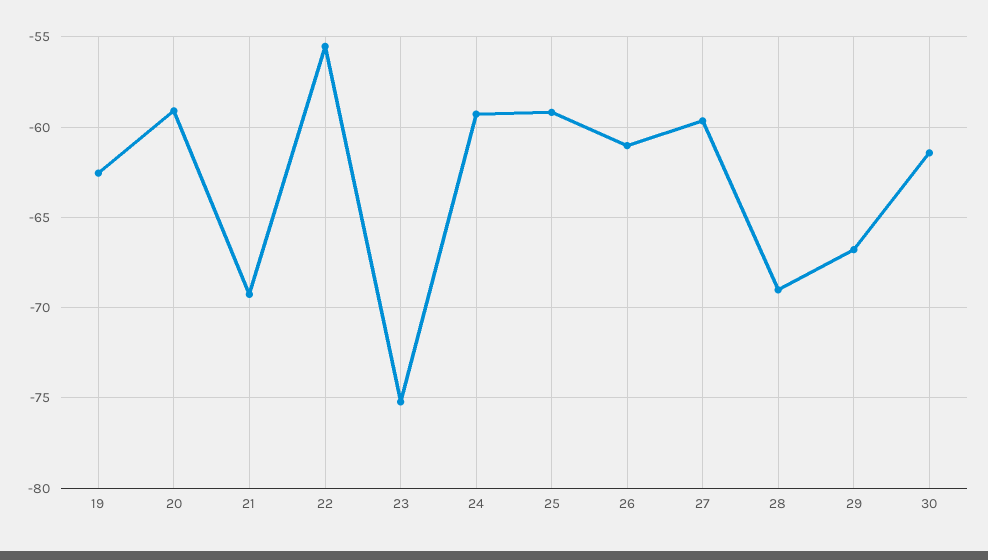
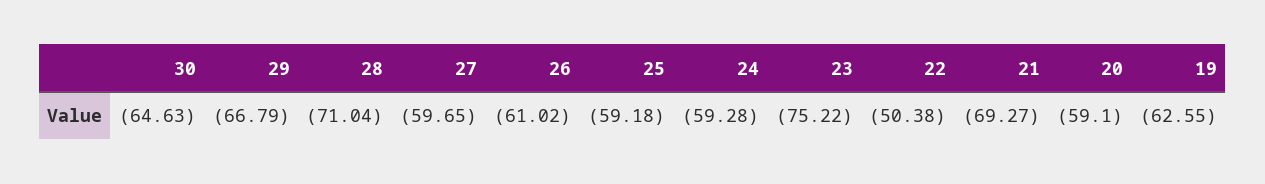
  {
    "19": -62.55,
    "20": -59.1,
    "21": -69.27,
-   "22": -55.5,
+   "22": -50.38,
    "23": -75.22,
    "24": -59.28,
    "25": -59.18,
    "26": -61.02,
    "27": -59.65,
-   "28": -69,
+   "28": -71.04,
    "29": -66.79,
-   "30": -61.5
+   "30": -64.63
  }

